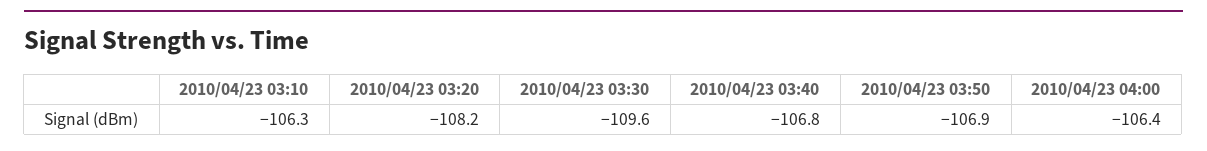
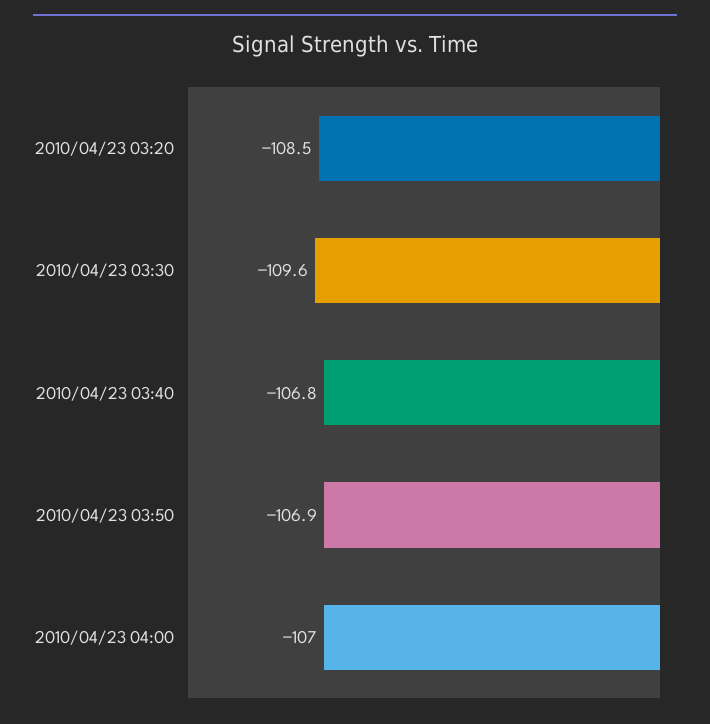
  {
-   "2010/04/23 03:10": -106.3,
-   "2010/04/23 03:20": -108.2,
+   "2010/04/23 03:20": -108.5,
    "2010/04/23 03:30": -109.6,
    "2010/04/23 03:40": -106.8,
    "2010/04/23 03:50": -106.9,
-   "2010/04/23 04:00": -106.4
+   "2010/04/23 04:00": -107
  }

